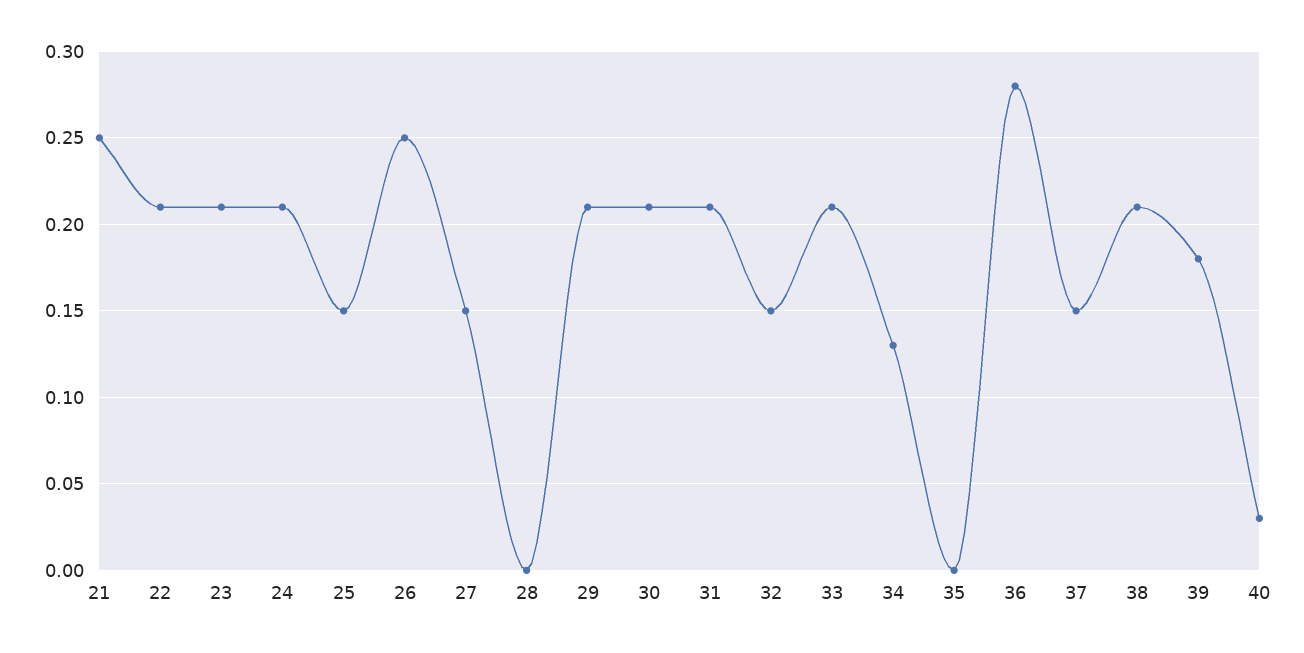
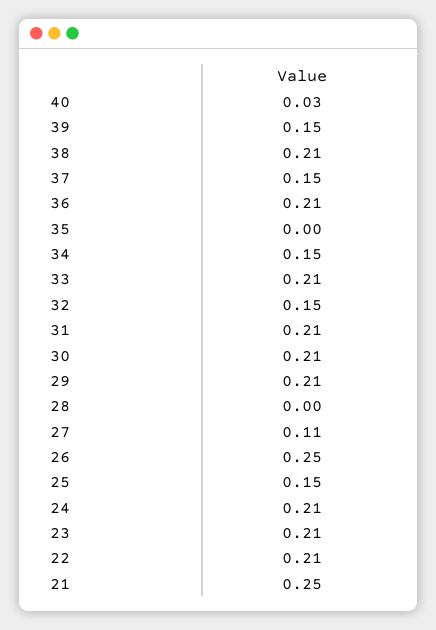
  {
    "21": 0.25,
    "22": 0.21,
    "23": 0.21,
    "24": 0.21,
    "25": 0.15,
    "26": 0.25,
-   "27": 0.15,
+   "27": 0.11,
    "28": 0,
    "29": 0.21,
    "30": 0.21,
    "31": 0.21,
    "32": 0.15,
    "33": 0.21,
-   "34": 0.13,
+   "34": 0.15,
    "35": 0,
-   "36": 0.28,
+   "36": 0.21,
    "37": 0.15,
    "38": 0.21,
-   "39": 0.18,
+   "39": 0.15,
    "40": 0.03
  }

